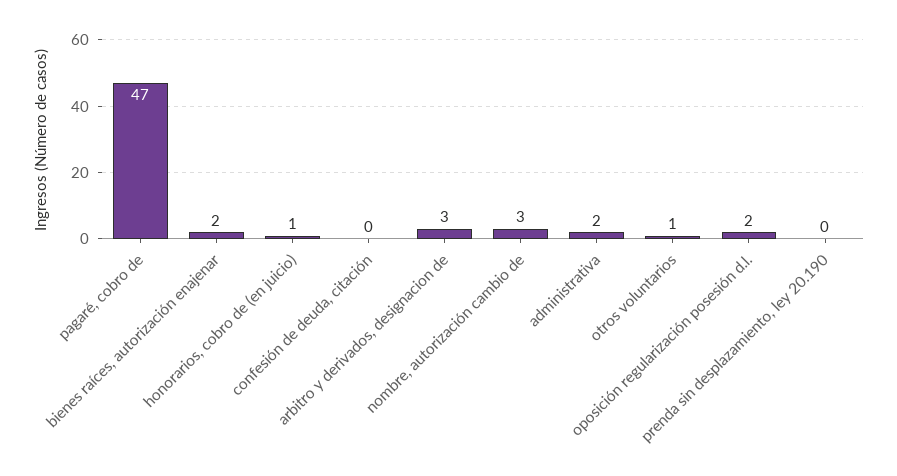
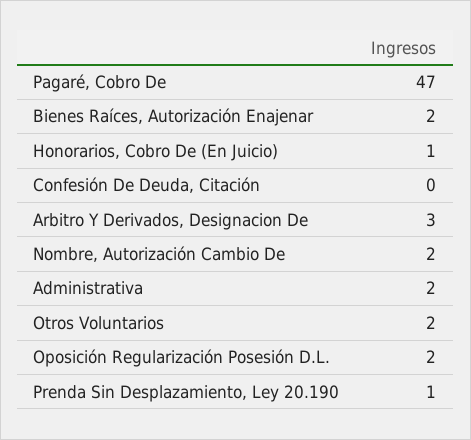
  {
    "pagaré, cobro de": 47,
    "bienes raíces, autorización enajenar": 2,
    "honorarios, cobro de (en juicio)": 1,
    "confesión de deuda, citación": 0,
    "arbitro y derivados, designacion de": 3,
-   "nombre, autorización cambio de": 3,
+   "nombre, autorización cambio de": 2,
    "administrativa": 2,
-   "otros voluntarios": 1,
+   "otros voluntarios": 2,
    "oposición regularización posesión d.l.": 2,
-   "prenda sin desplazamiento, ley 20.190": 0
+   "prenda sin desplazamiento, ley 20.190": 1
  }

